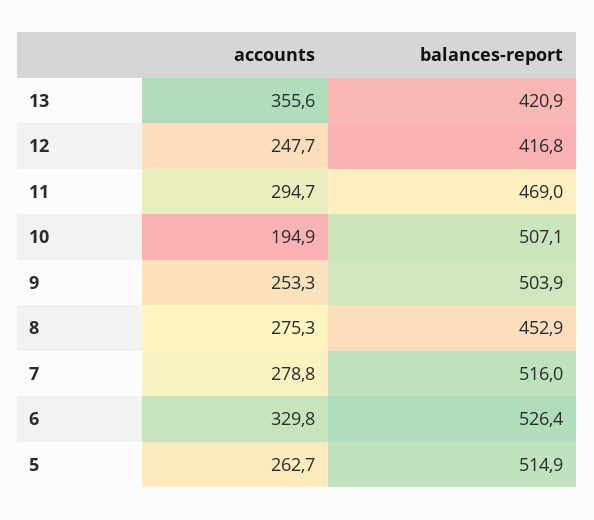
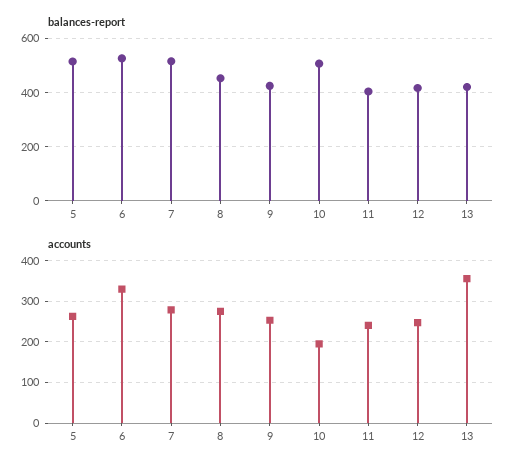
  {
    "accounts": {
      "13": 355.6,
      "12": 247.7,
-     "11": 294.7,
+     "11": 240,
      "10": 194.9,
      "9": 253.3,
      "8": 275.3,
      "7": 278.8,
      "6": 329.8,
      "5": 262.7
    },
    "balances-report": {
      "13": 420.9,
      "12": 416.8,
-     "11": 469,
+     "11": 400,
      "10": 507.1,
-     "9": 503.9,
+     "9": 425,
      "8": 452.9,
      "7": 516,
      "6": 526.4,
      "5": 514.9
    }
  }

